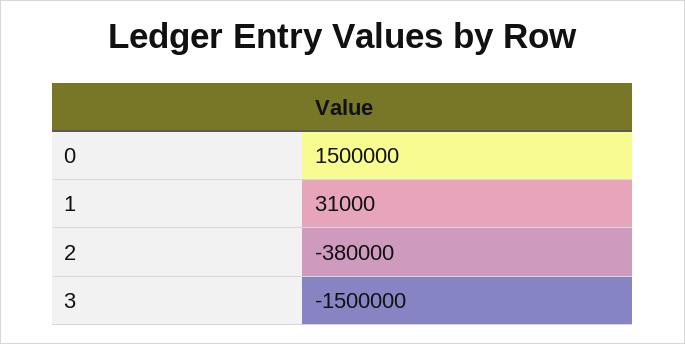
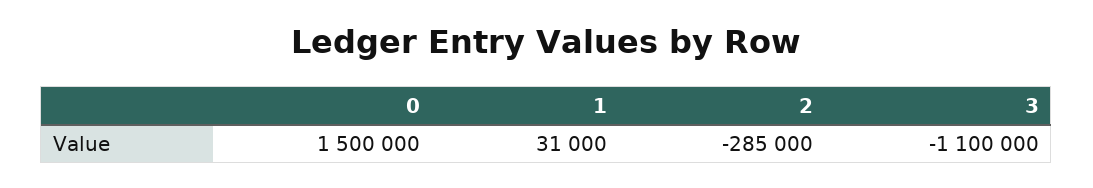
  {
    "0": 1500000,
    "1": 31000,
-   "2": -380000,
+   "2": -285000,
-   "3": -1500000
+   "3": -1100000
  }

